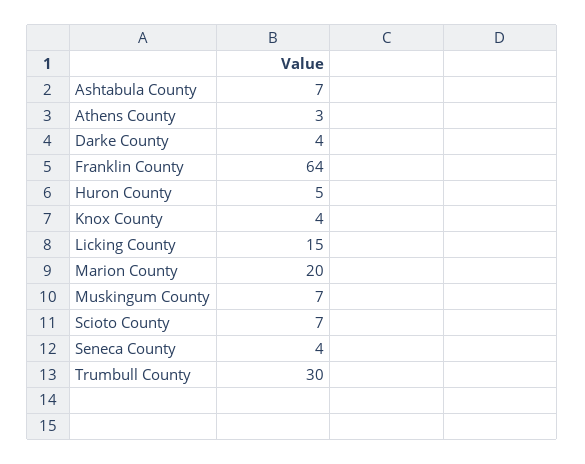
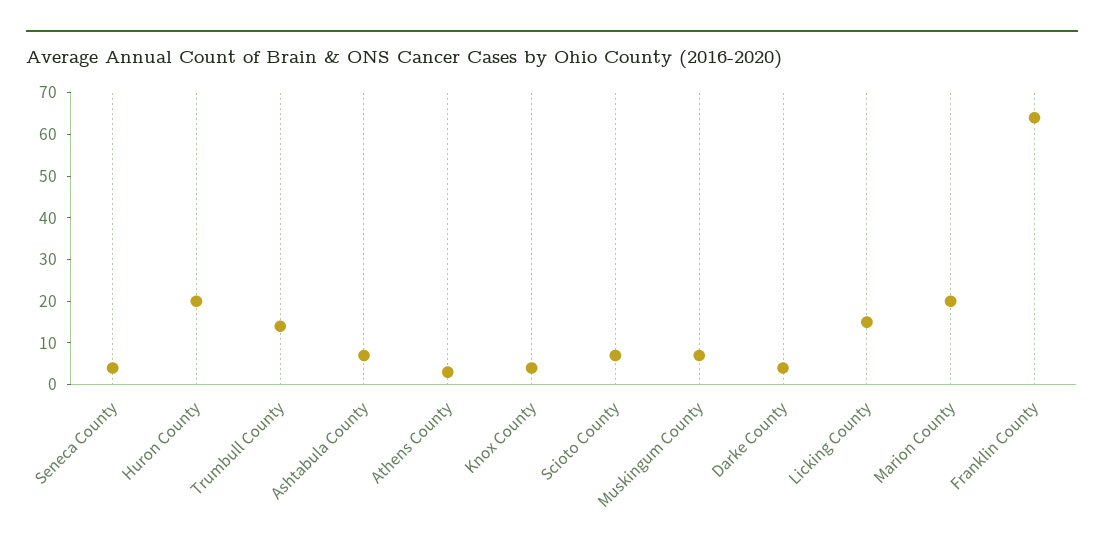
  {
    "Ashtabula County": 7,
    "Athens County": 3,
    "Darke County": 4,
    "Franklin County": 64,
-   "Huron County": 5,
+   "Huron County": 20,
    "Knox County": 4,
    "Licking County": 15,
    "Marion County": 20,
    "Muskingum County": 7,
    "Scioto County": 7,
    "Seneca County": 4,
-   "Trumbull County": 30
+   "Trumbull County": 15
  }

